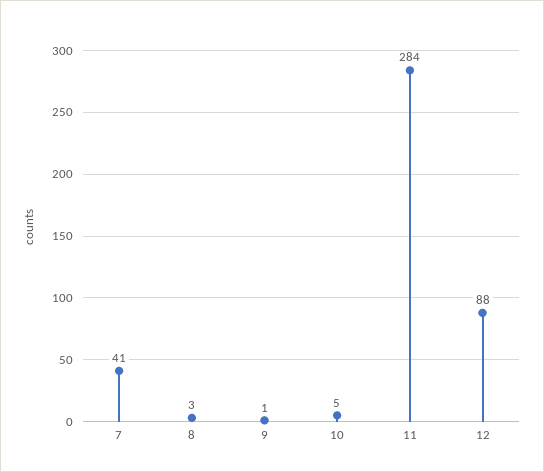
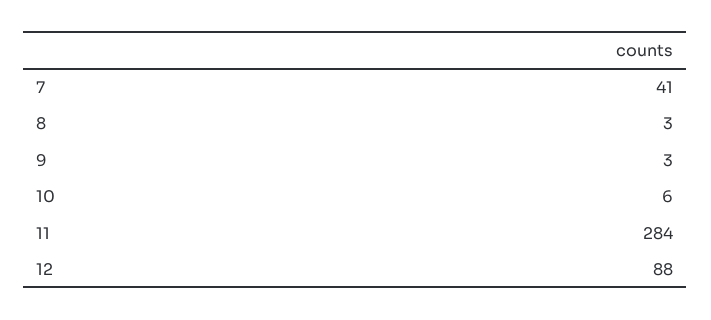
  {
    "7": 41,
    "8": 3,
-   "9": 1,
+   "9": 3,
-   "10": 5,
+   "10": 6,
    "11": 284,
    "12": 88
  }

